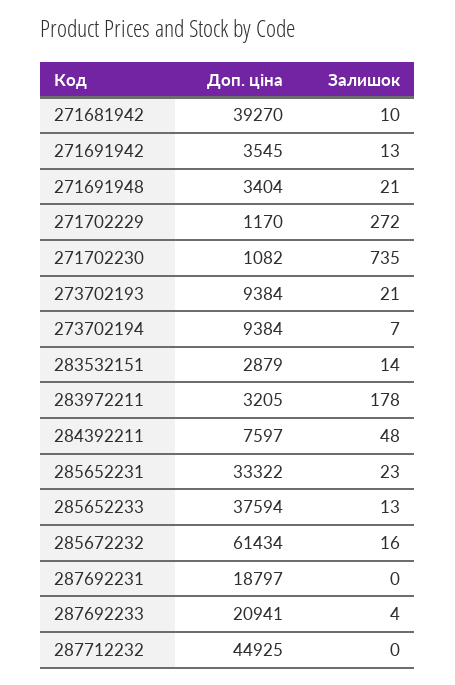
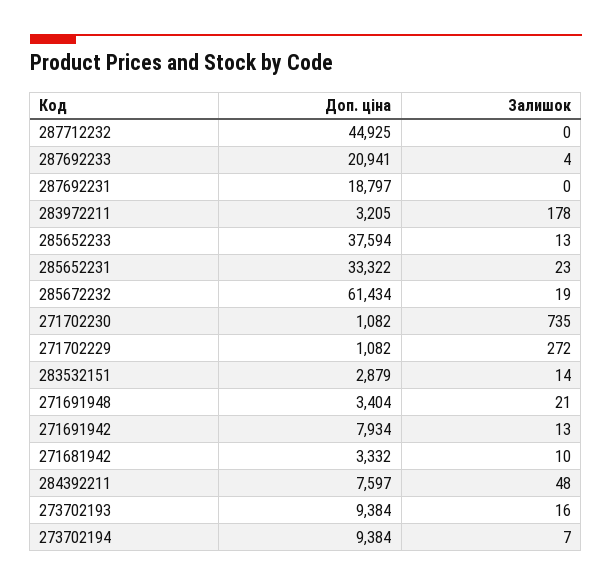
  {
    "Доп. ціна": {
-     "271681942": 39270,
+     "271681942": 3332,
-     "271691942": 3545,
+     "271691942": 7934,
      "271691948": 3404,
-     "271702229": 1170,
+     "271702229": 1082,
      "271702230": 1082,
      "273702193": 9384,
      "273702194": 9384,
      "283532151": 2879,
      "283972211": 3205,
      "284392211": 7597,
      "285652231": 33322,
      "285652233": 37594,
      "285672232": 61434,
      "287692231": 18797,
      "287692233": 20941,
      "287712232": 44925
    },
    "Залишок": {
      "271681942": 10,
      "271691942": 13,
      "271691948": 21,
      "271702229": 272,
      "271702230": 735,
-     "273702193": 21,
+     "273702193": 16,
      "273702194": 7,
      "283532151": 14,
      "283972211": 178,
      "284392211": 48,
      "285652231": 23,
      "285652233": 13,
-     "285672232": 16,
+     "285672232": 19,
      "287692231": 0,
      "287692233": 4,
      "287712232": 0
    }
  }

